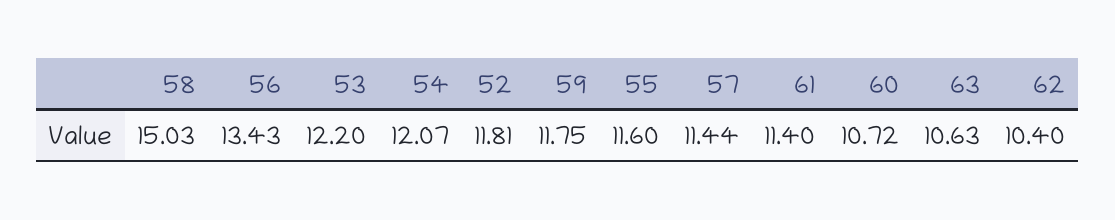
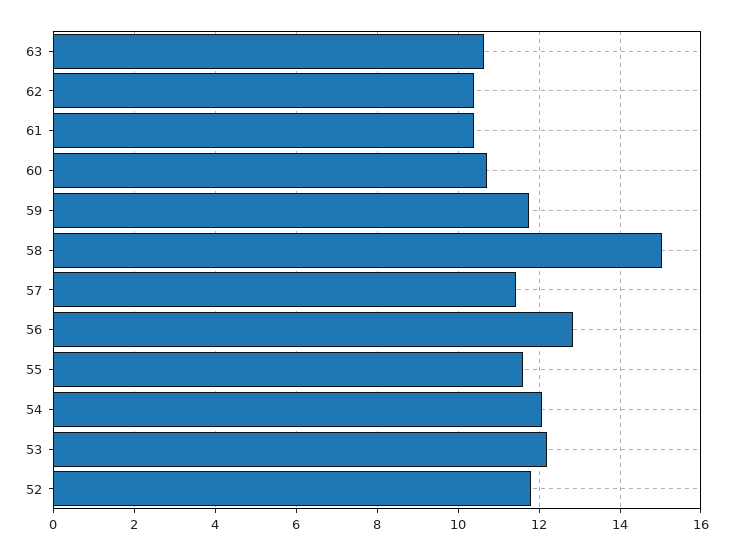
  {
    "58": 15.03,
-   "56": 13.43,
+   "56": 12.8,
    "53": 12.2,
    "54": 12.07,
    "52": 11.81,
    "59": 11.75,
    "55": 11.6,
    "57": 11.44,
-   "61": 11.4,
+   "61": 10.4,
    "60": 10.72,
    "63": 10.63,
    "62": 10.4
  }

